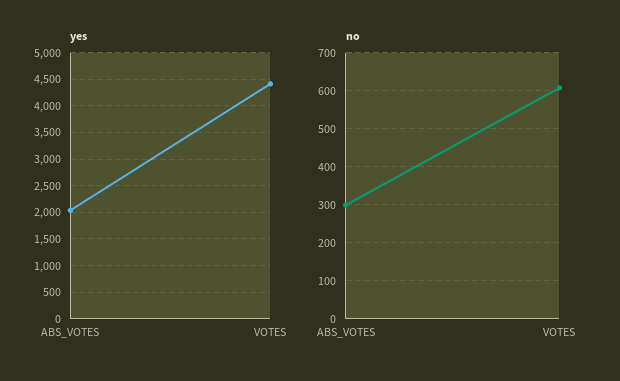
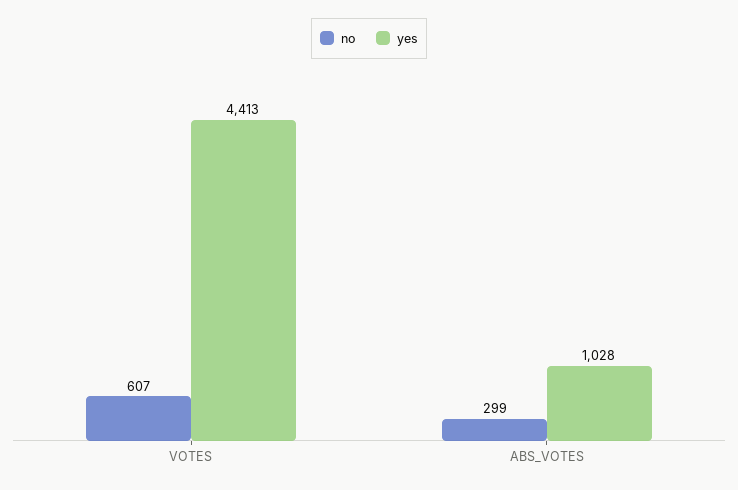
  {
    "yes": {
-     "ABS_VOTES": 2000,
+     "ABS_VOTES": 1028,
      "VOTES": 4413
    },
    "no": {
      "ABS_VOTES": 299,
      "VOTES": 607
    }
  }

